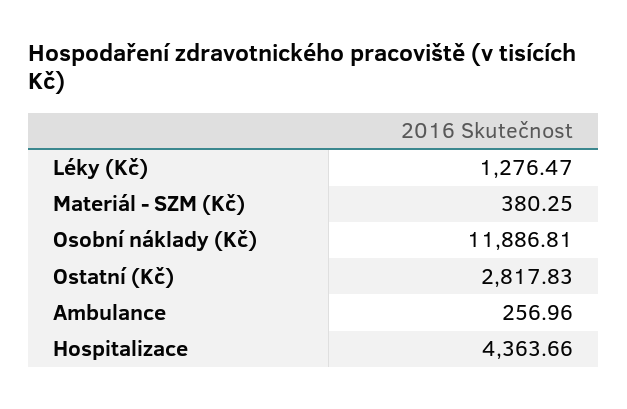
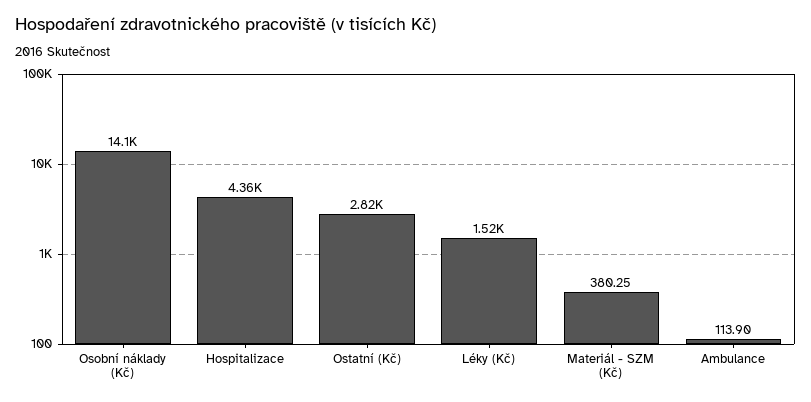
  {
-   "Léky (Kč)": 1276.47,
+   "Léky (Kč)": 1520,
    "Materiál - SZM (Kč)": 380.25,
-   "Osobní náklady (Kč)": 11886.81,
+   "Osobní náklady (Kč)": 14100,
    "Ostatní (Kč)": 2817.83,
-   "Ambulance": 256.96,
+   "Ambulance": 113.9,
    "Hospitalizace": 4363.66
  }

